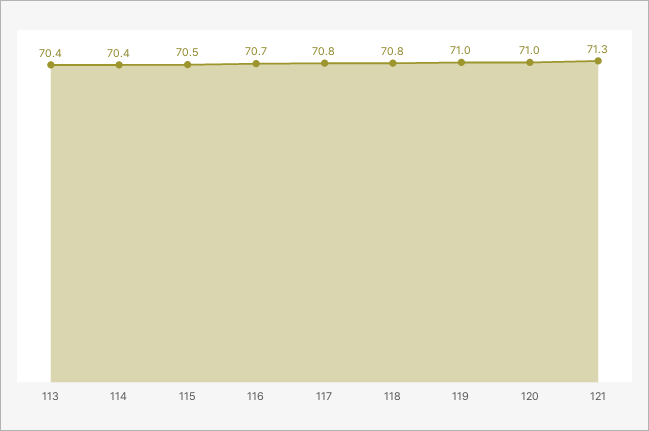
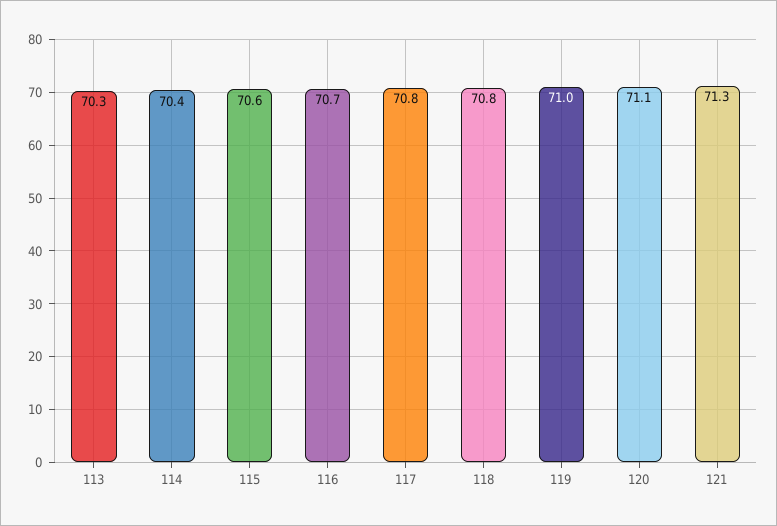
  {
-   "113": 70.4,
+   "113": 70.3,
    "114": 70.4,
-   "115": 70.5,
+   "115": 70.6,
    "116": 70.7,
    "117": 70.8,
    "118": 70.8,
    "119": 71,
-   "120": 71,
+   "120": 71.1,
    "121": 71.3
  }

